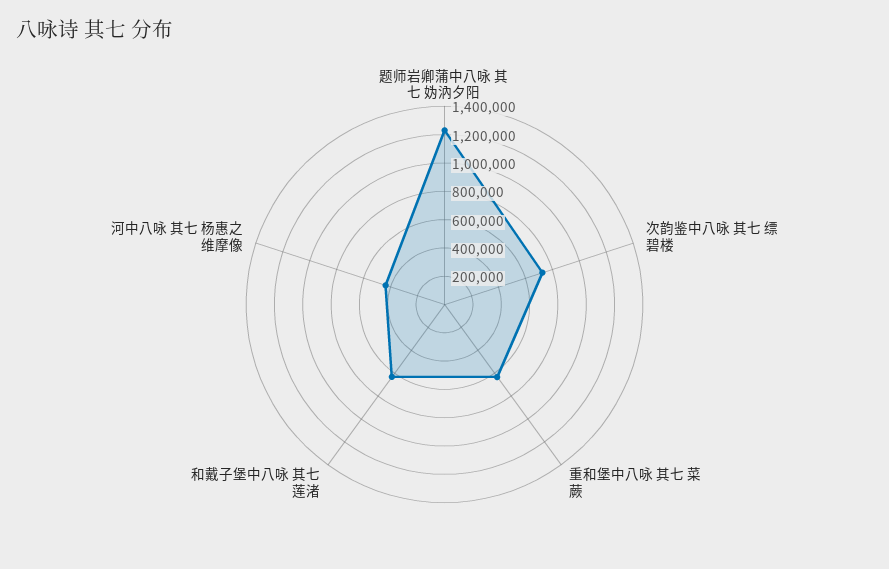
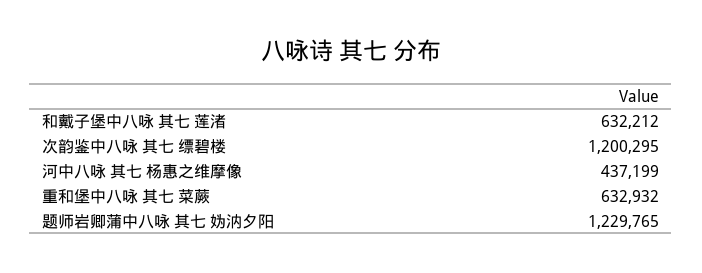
  {
    "题师岩卿蒲中八咏 其七 妫汭夕阳": 1229765,
-   "次韵鉴中八咏 其七 缥碧楼": 700000,
+   "次韵鉴中八咏 其七 缥碧楼": 1200295,
    "重和堡中八咏 其七 菜蕨": 632932,
    "和戴子堡中八咏 其七 莲渚": 632212,
    "河中八咏 其七 杨惠之维摩像": 437199
  }

